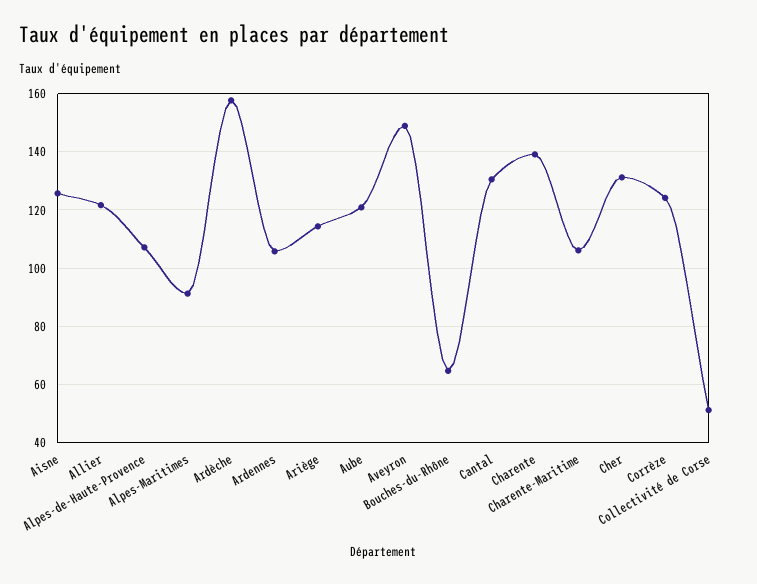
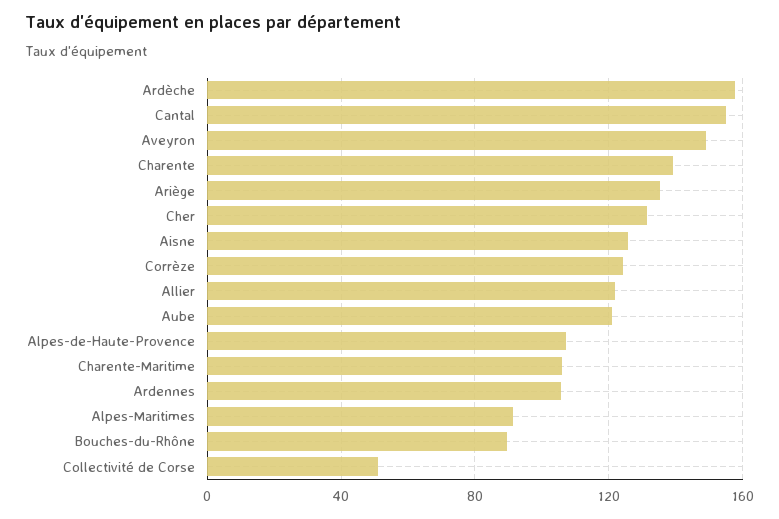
  {
    "Aisne": 125,
    "Allier": 122.5,
    "Alpes-de-Haute-Provence": 107.5,
    "Alpes-Maritimes": 92.5,
    "Ardèche": 157.5,
    "Ardennes": 105,
-   "Ariège": 115,
+   "Ariège": 135,
    "Aube": 120,
    "Aveyron": 150,
-   "Bouches-du-Rhône": 65,
+   "Bouches-du-Rhône": 90,
-   "Cantal": 130,
+   "Cantal": 155,
    "Charente": 140,
    "Charente-Maritime": 105,
    "Cher": 130,
    "Corrèze": 125,
    "Collectivité de Corse": 50
  }

